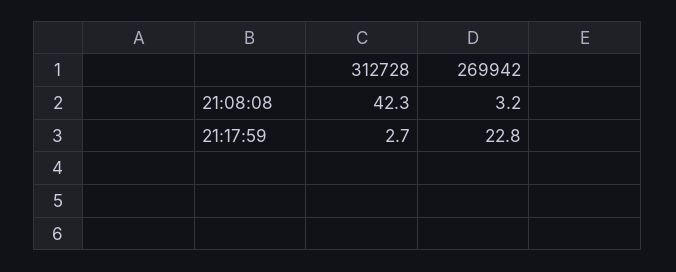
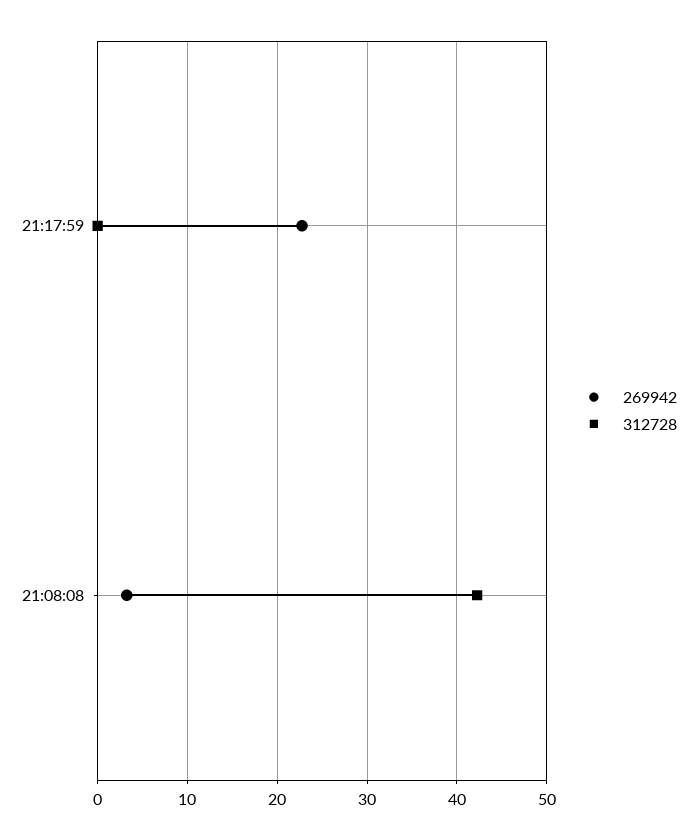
  {
    "312728": {
      "21:08:08": 42.3,
-     "21:17:59": 2.7
+     "21:17:59": 0
    },
    "269942": {
      "21:08:08": 3.2,
      "21:17:59": 22.8
    }
  }

